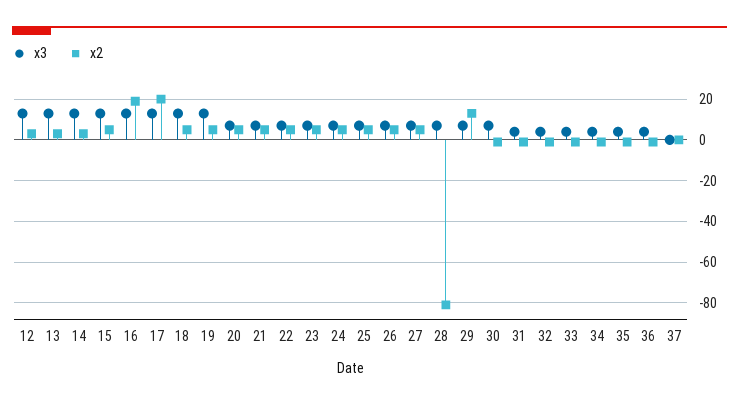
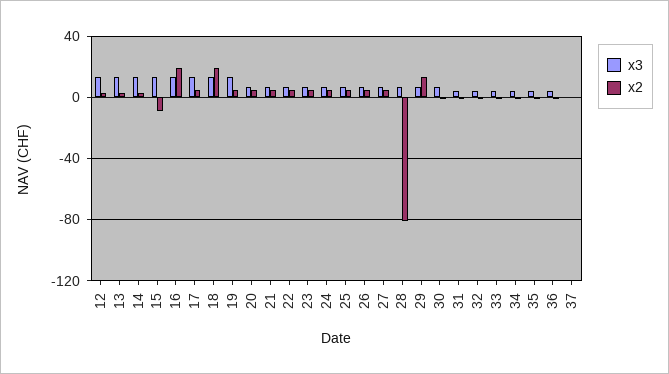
  {
    "x3": {
      "12": 15,
      "13": 15,
      "14": 15,
      "15": 15,
      "16": 15,
      "17": 15,
      "18": 15,
      "19": 15,
      "20": 5,
      "21": 5,
      "22": 5,
      "23": 5,
      "24": 5,
      "25": 5,
      "26": 5,
      "27": 5,
      "28": 5,
      "29": 5,
      "30": 5,
      "31": 5,
      "32": 5,
      "33": 5,
      "34": 5,
      "35": 5,
      "36": 5,
      "37": 0
    },
    "x2": {
      "12": 5,
      "13": 5,
      "14": 5,
-     "15": 5,
+     "15": -10,
      "16": 20,
-     "17": 20,
+     "17": 5,
-     "18": 5,
+     "18": 20,
      "19": 5,
      "20": 5,
      "21": 5,
      "22": 5,
      "23": 5,
      "24": 5,
      "25": 5,
      "26": 5,
      "27": 5,
      "28": -80,
      "29": 15,
      "30": 0,
      "31": 0,
      "32": 0,
      "33": 0,
      "34": 0,
      "35": 0,
      "36": 0,
      "37": 0
    }
  }

